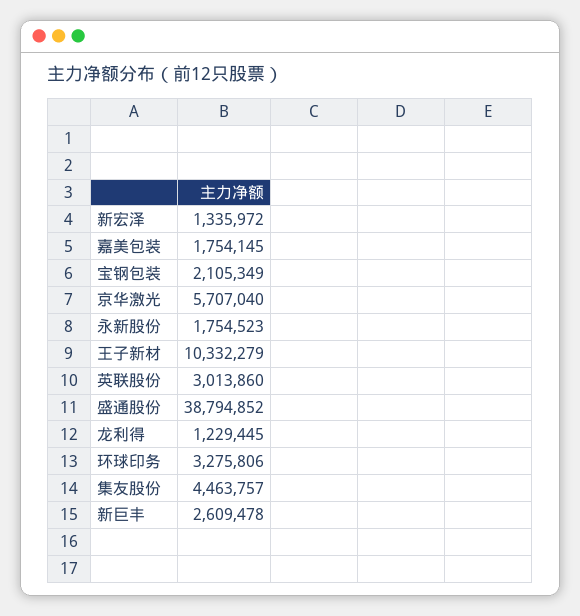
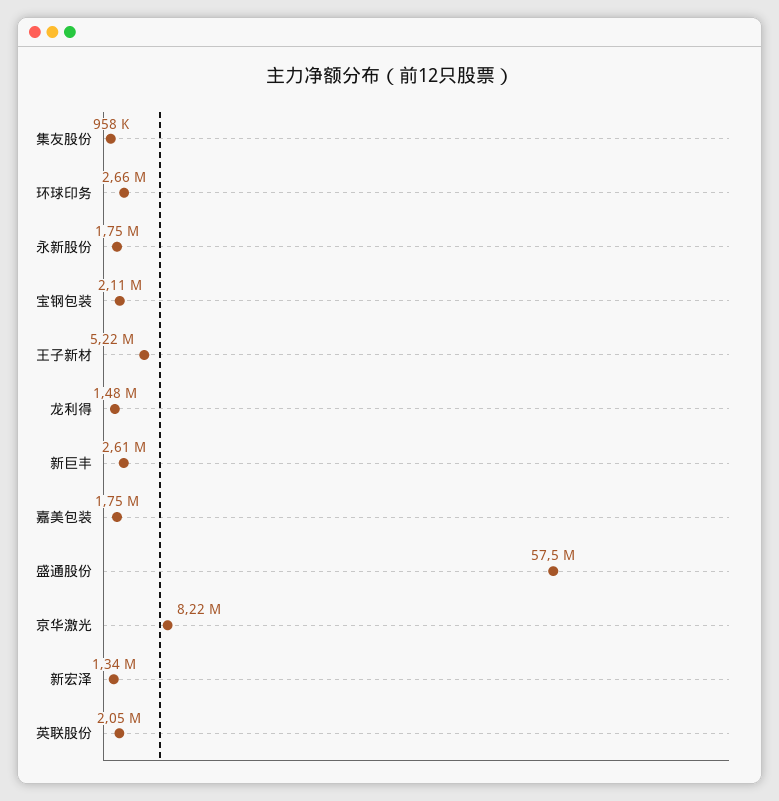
  {
    "新宏泽": 1335972,
    "嘉美包装": 1754145,
    "宝钢包装": 2105349,
-   "京华激光": 5707040,
+   "京华激光": 8220000,
    "永新股份": 1754523,
-   "王子新材": 10332279,
+   "王子新材": 5220000,
-   "英联股份": 3013860,
+   "英联股份": 2050000,
-   "盛通股份": 38794852,
+   "盛通股份": 57500000,
-   "龙利得": 1229445,
+   "龙利得": 1480000,
-   "环球印务": 3275806,
+   "环球印务": 2660000,
-   "集友股份": 4463757,
+   "集友股份": 958000,
    "新巨丰": 2609478
  }

